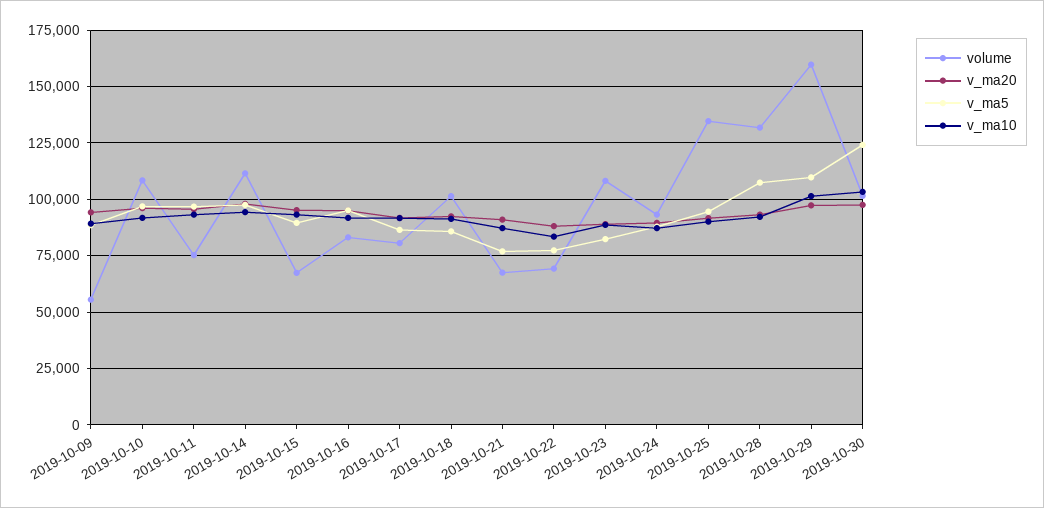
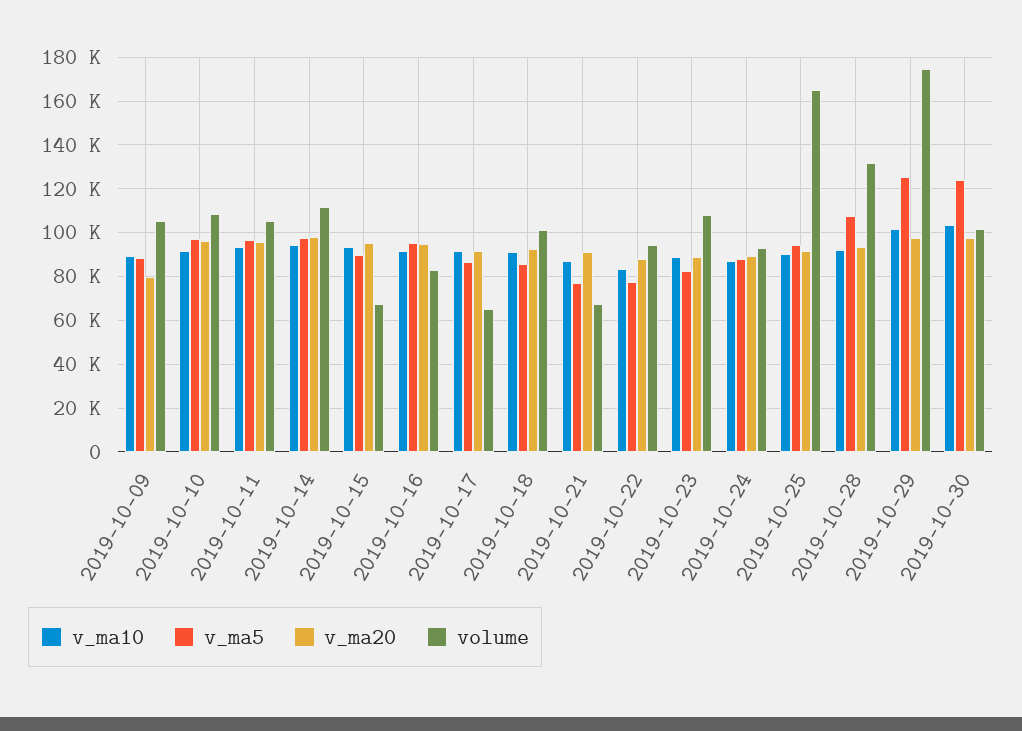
  {
    "volume": {
-     "2019-10-09": 55000,
+     "2019-10-09": 105000,
      "2019-10-10": 110000,
-     "2019-10-11": 75000,
+     "2019-10-11": 105000,
      "2019-10-14": 110000,
      "2019-10-15": 65000,
      "2019-10-16": 85000,
-     "2019-10-17": 80000,
+     "2019-10-17": 65000,
      "2019-10-18": 100000,
      "2019-10-21": 65000,
-     "2019-10-22": 70000,
+     "2019-10-22": 95000,
      "2019-10-23": 110000,
      "2019-10-24": 95000,
-     "2019-10-25": 135000,
+     "2019-10-25": 165000,
      "2019-10-28": 130000,
-     "2019-10-29": 160000,
+     "2019-10-29": 175000,
      "2019-10-30": 100000
    },
    "v_ma20": {
-     "2019-10-09": 95000,
+     "2019-10-09": 80000,
      "2019-10-10": 95000,
      "2019-10-11": 95000,
      "2019-10-14": 100000,
      "2019-10-15": 95000,
      "2019-10-16": 95000,
      "2019-10-17": 90000,
      "2019-10-18": 90000,
      "2019-10-21": 90000,
      "2019-10-22": 90000,
      "2019-10-23": 90000,
      "2019-10-24": 90000,
      "2019-10-25": 90000,
      "2019-10-28": 95000,
      "2019-10-29": 95000,
      "2019-10-30": 100000
    },
    "v_ma5": {
      "2019-10-09": 90000,
      "2019-10-10": 95000,
      "2019-10-11": 95000,
      "2019-10-14": 100000,
      "2019-10-15": 90000,
      "2019-10-16": 95000,
      "2019-10-17": 85000,
      "2019-10-18": 85000,
      "2019-10-21": 75000,
      "2019-10-22": 75000,
      "2019-10-23": 80000,
      "2019-10-24": 90000,
      "2019-10-25": 95000,
      "2019-10-28": 105000,
-     "2019-10-29": 110000,
+     "2019-10-29": 125000,
      "2019-10-30": 125000
    },
    "v_ma10": {
      "2019-10-09": 90000,
      "2019-10-10": 90000,
      "2019-10-11": 95000,
      "2019-10-14": 95000,
      "2019-10-15": 95000,
      "2019-10-16": 90000,
      "2019-10-17": 90000,
      "2019-10-18": 90000,
      "2019-10-21": 85000,
      "2019-10-22": 85000,
      "2019-10-23": 90000,
      "2019-10-24": 85000,
      "2019-10-25": 90000,
      "2019-10-28": 90000,
      "2019-10-29": 100000,
      "2019-10-30": 105000
    }
  }

